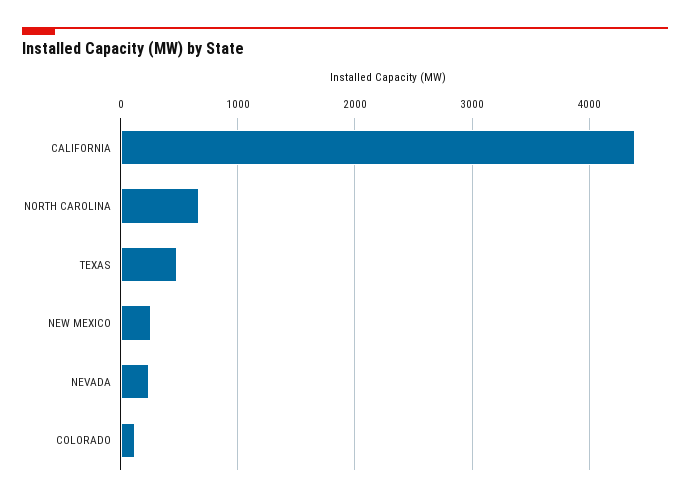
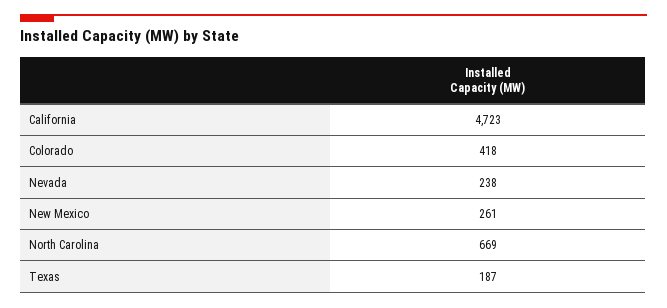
  {
-   "CALIFORNIA": 4400,
+   "CALIFORNIA": 4723,
    "NORTH CAROLINA": 669,
-   "TEXAS": 500,
+   "TEXAS": 187,
    "NEW MEXICO": 261,
    "NEVADA": 238,
-   "COLORADO": 100
+   "COLORADO": 418
  }

